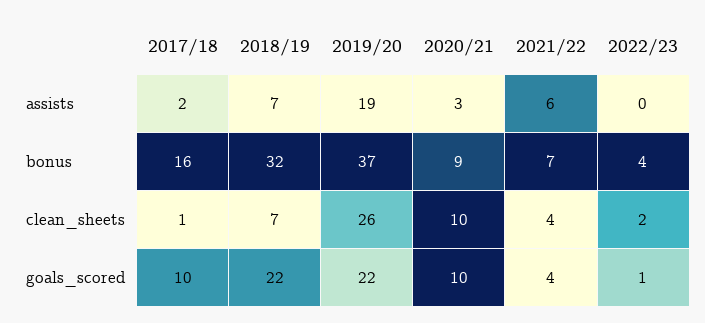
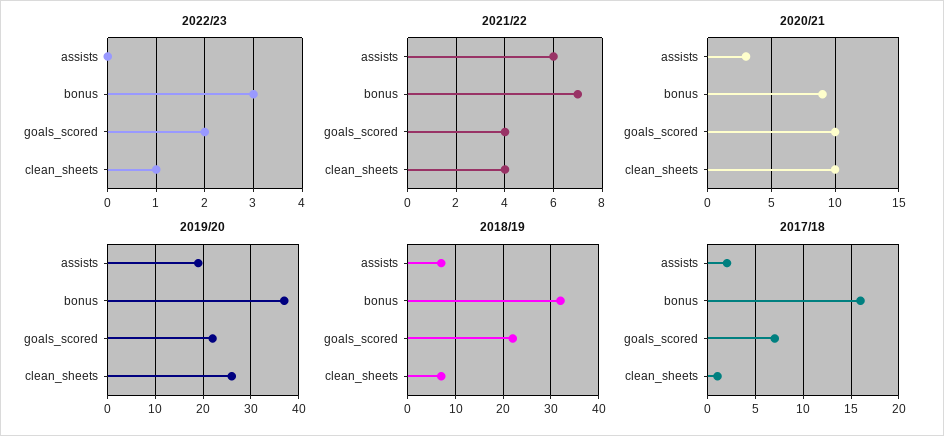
  {
    "2017/18": {
      "assists": 2,
      "bonus": 16,
      "clean_sheets": 1,
-     "goals_scored": 10
+     "goals_scored": 7
    },
    "2018/19": {
      "assists": 7,
      "bonus": 32,
      "clean_sheets": 7,
      "goals_scored": 22
    },
    "2019/20": {
      "assists": 19,
      "bonus": 37,
      "clean_sheets": 26,
      "goals_scored": 22
    },
    "2020/21": {
      "assists": 3,
      "bonus": 9,
      "clean_sheets": 10,
      "goals_scored": 10
    },
    "2021/22": {
      "assists": 6,
      "bonus": 7,
      "clean_sheets": 4,
      "goals_scored": 4
    },
    "2022/23": {
      "assists": 0,
-     "bonus": 4,
+     "bonus": 3,
-     "clean_sheets": 2,
+     "clean_sheets": 1,
-     "goals_scored": 1
+     "goals_scored": 2
    }
  }

